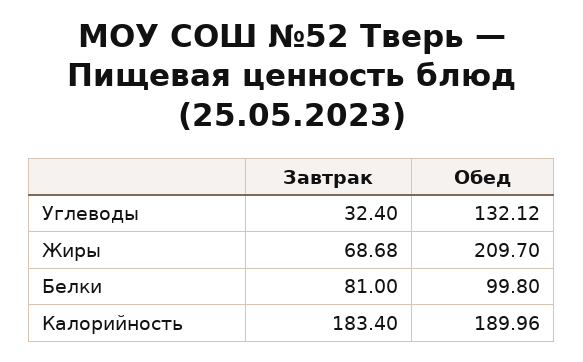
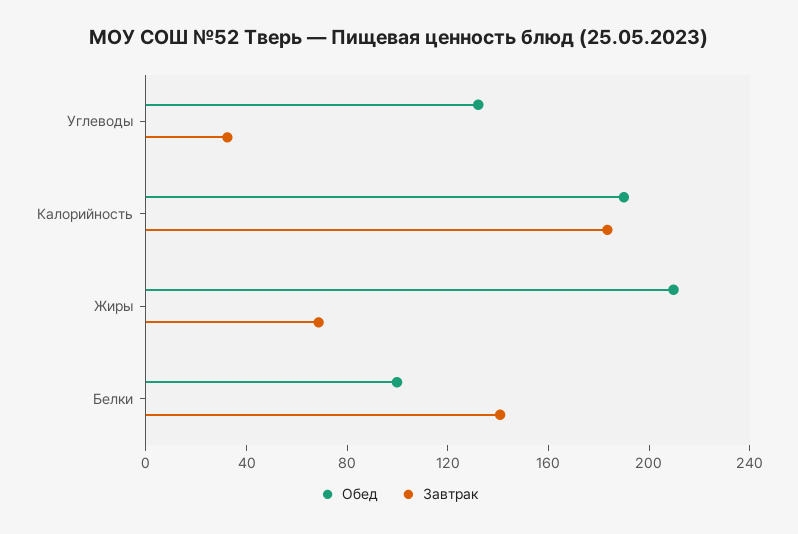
  {
    "Завтрак": {
      "Углеводы": 32.4,
      "Жиры": 68.68,
-     "Белки": 81,
+     "Белки": 140,
      "Калорийность": 183.4
    },
    "Обед": {
      "Углеводы": 132.12,
      "Жиры": 209.7,
      "Белки": 99.8,
      "Калорийность": 189.96
    }
  }

